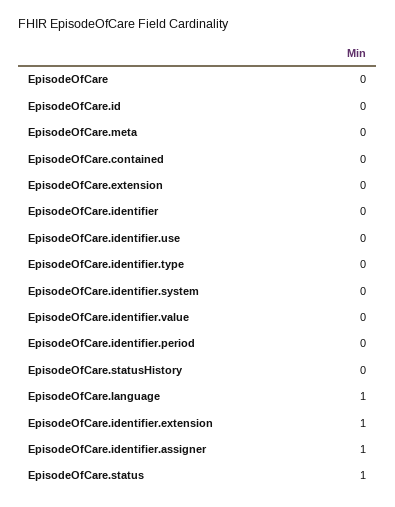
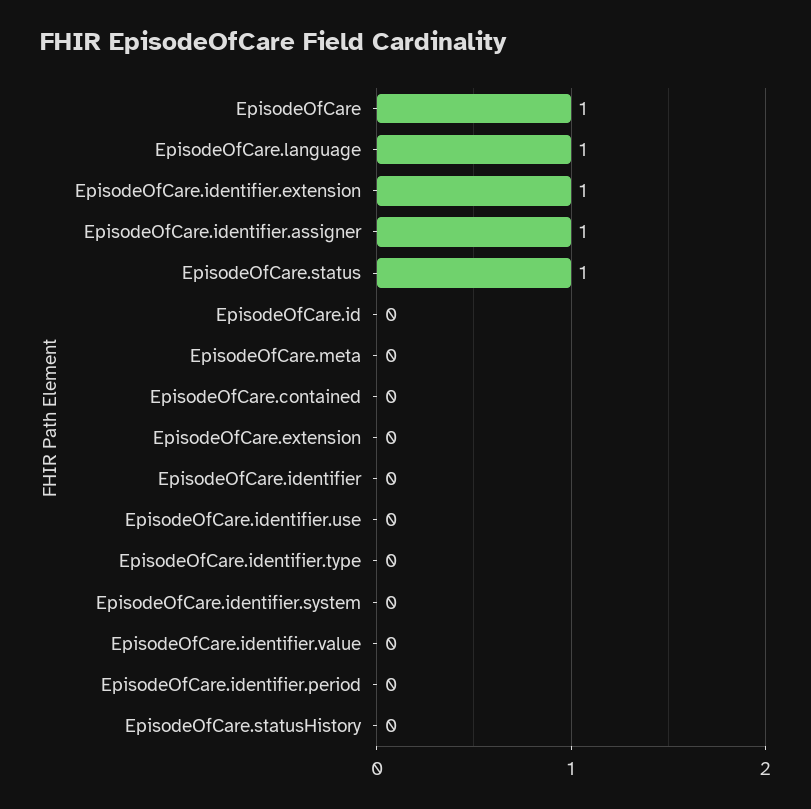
  {
-   "EpisodeOfCare": 0,
+   "EpisodeOfCare": 1,
    "EpisodeOfCare.id": 0,
    "EpisodeOfCare.meta": 0,
    "EpisodeOfCare.contained": 0,
    "EpisodeOfCare.extension": 0,
    "EpisodeOfCare.identifier": 0,
    "EpisodeOfCare.identifier.use": 0,
    "EpisodeOfCare.identifier.type": 0,
    "EpisodeOfCare.identifier.system": 0,
    "EpisodeOfCare.identifier.value": 0,
    "EpisodeOfCare.identifier.period": 0,
    "EpisodeOfCare.statusHistory": 0,
    "EpisodeOfCare.language": 1,
    "EpisodeOfCare.identifier.extension": 1,
    "EpisodeOfCare.identifier.assigner": 1,
    "EpisodeOfCare.status": 1
  }

